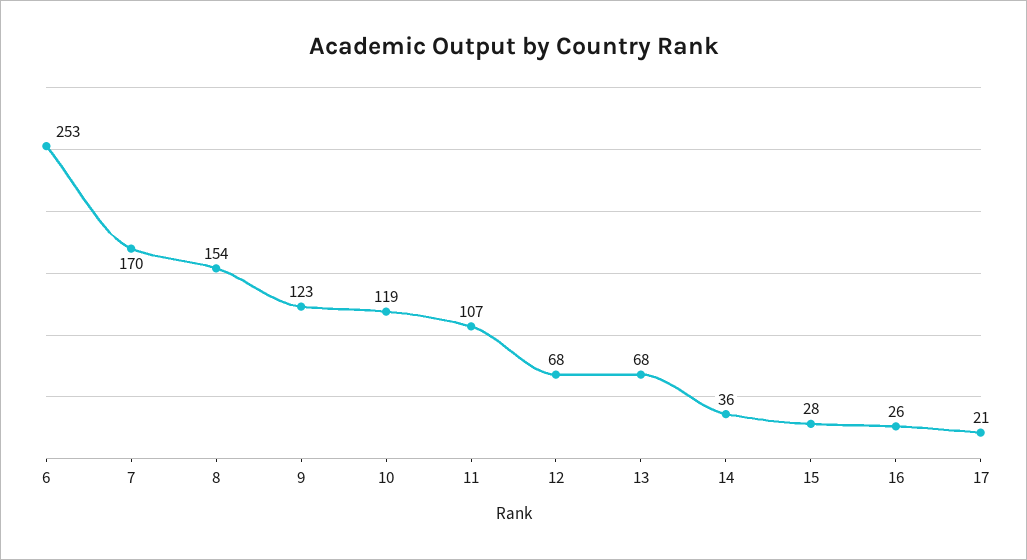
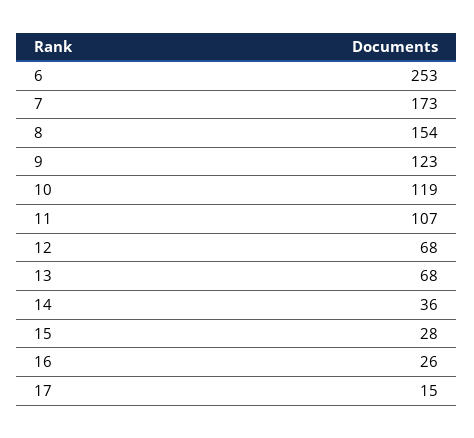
  {
    "6": 253,
-   "7": 170,
+   "7": 173,
    "8": 154,
    "9": 123,
    "10": 119,
    "11": 107,
    "12": 68,
    "13": 68,
    "14": 36,
    "15": 28,
    "16": 26,
-   "17": 21
+   "17": 15
  }

